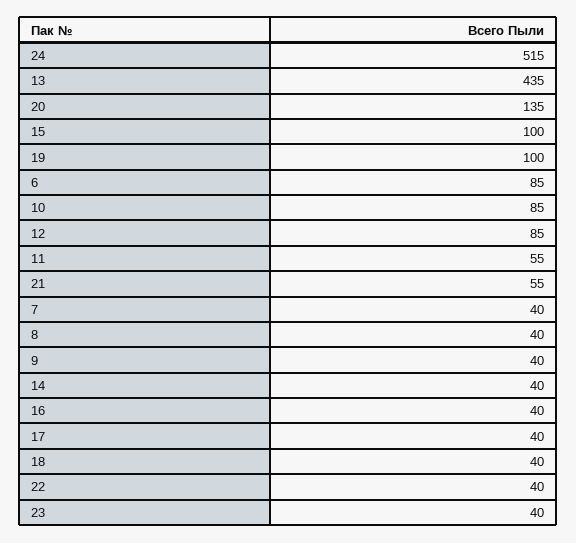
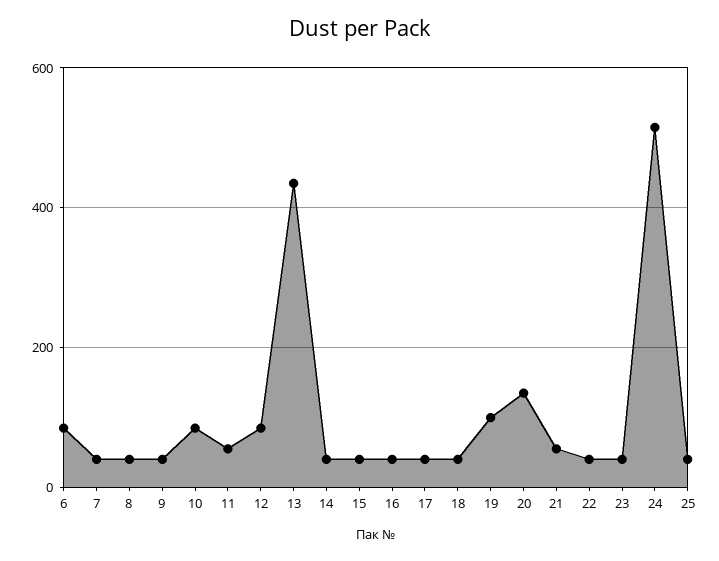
  {
    "24": 515,
    "13": 435,
    "20": 135,
-   "15": 100,
+   "15": 40,
    "19": 100,
    "6": 85,
    "10": 85,
    "12": 85,
    "11": 55,
    "21": 55,
    "7": 40,
    "8": 40,
    "9": 40,
    "14": 40,
    "16": 40,
    "17": 40,
    "18": 40,
    "22": 40,
-   "23": 40
+   "23": 40,
+   "25": 40
  }

